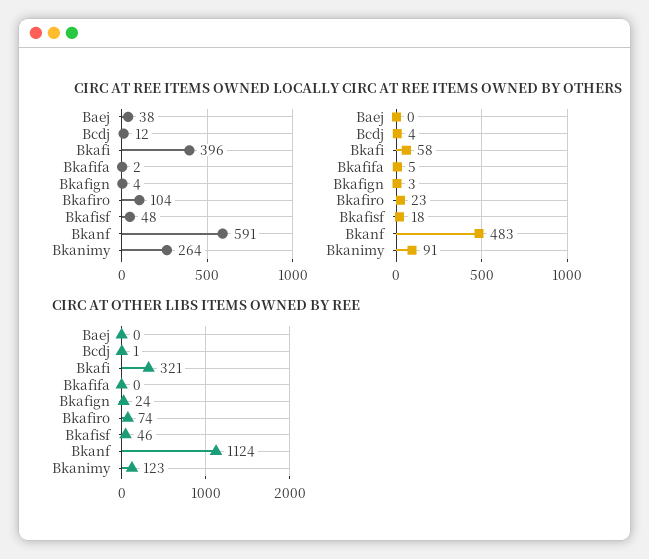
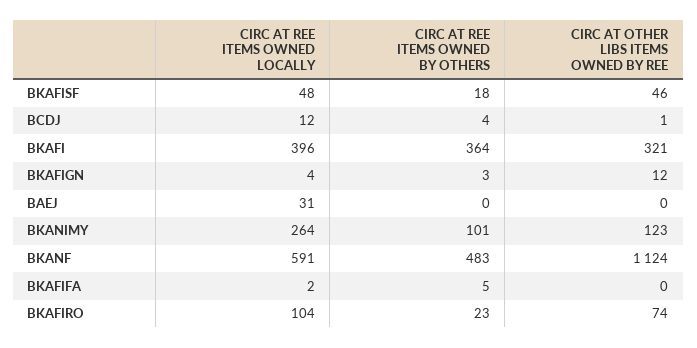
  {
    "CIRC AT REE ITEMS OWNED LOCALLY": {
-     "Baej": 38,
+     "Baej": 31,
      "Bcdj": 12,
      "Bkafi": 396,
      "Bkafifa": 2,
      "Bkafign": 4,
      "Bkafiro": 104,
      "Bkafisf": 48,
      "Bkanf": 591,
      "Bkanimy": 264
    },
    "CIRC AT REE ITEMS OWNED BY OTHERS": {
      "Baej": 0,
      "Bcdj": 4,
-     "Bkafi": 58,
+     "Bkafi": 364,
      "Bkafifa": 5,
      "Bkafign": 3,
      "Bkafiro": 23,
      "Bkafisf": 18,
      "Bkanf": 483,
-     "Bkanimy": 91
+     "Bkanimy": 101
    },
    "CIRC AT OTHER LIBS ITEMS OWNED BY REE": {
      "Baej": 0,
      "Bcdj": 1,
      "Bkafi": 321,
      "Bkafifa": 0,
-     "Bkafign": 24,
+     "Bkafign": 12,
      "Bkafiro": 74,
      "Bkafisf": 46,
      "Bkanf": 1124,
      "Bkanimy": 123
    }
  }

